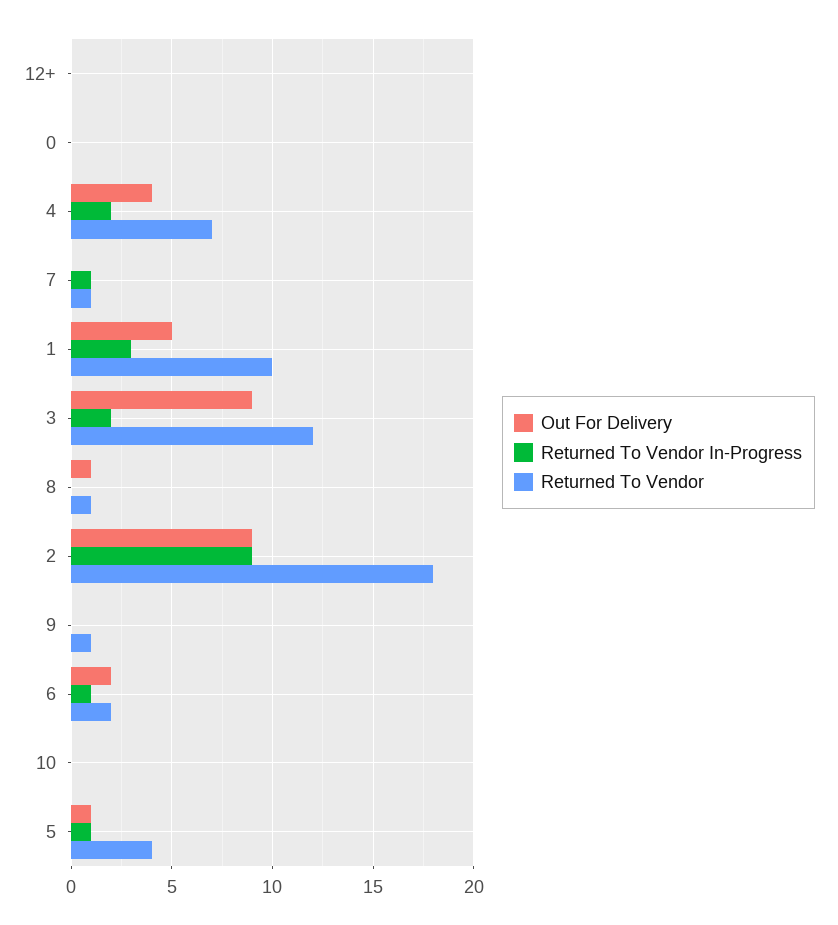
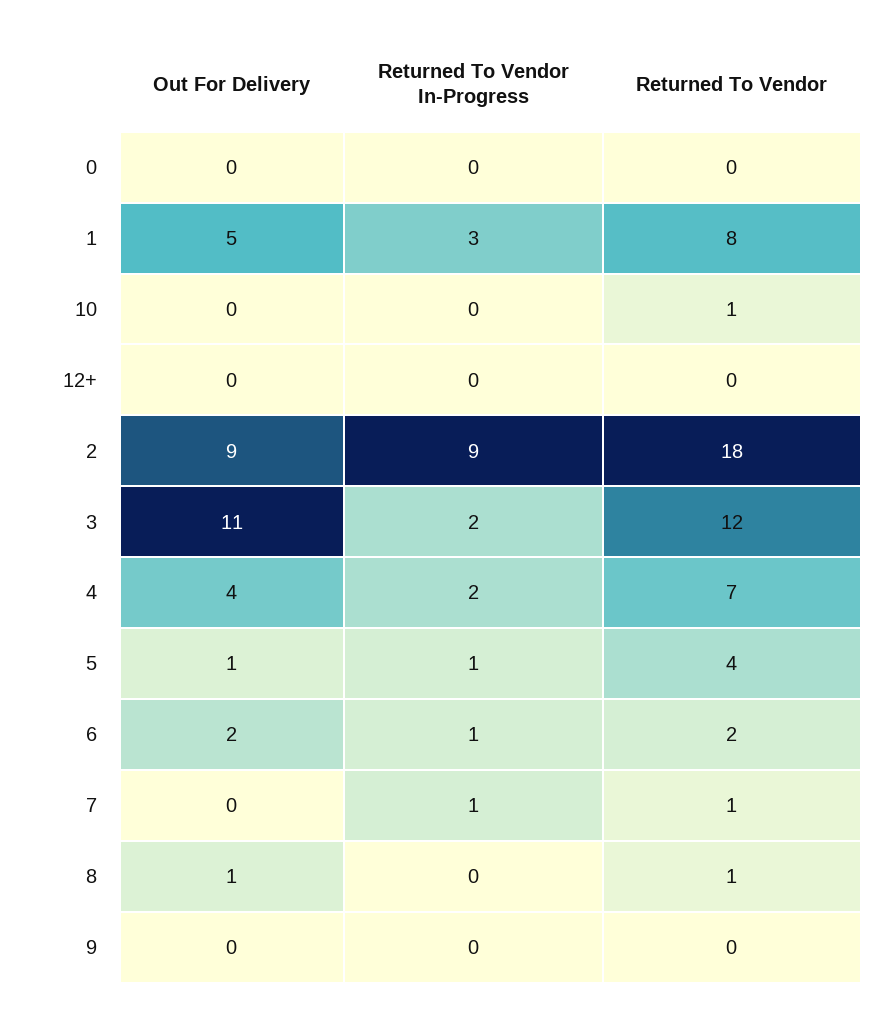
  {
    "Out For Delivery": {
      "12+": 0,
      "0": 0,
      "4": 4,
      "7": 0,
      "1": 5,
-     "3": 9,
+     "3": 11,
      "8": 1,
      "2": 9,
      "9": 0,
      "6": 2,
      "10": 0,
      "5": 1
    },
    "Returned To Vendor In-Progress": {
      "12+": 0,
      "0": 0,
      "4": 2,
      "7": 1,
      "1": 3,
      "3": 2,
      "8": 0,
      "2": 9,
      "9": 0,
      "6": 1,
      "10": 0,
      "5": 1
    },
    "Returned To Vendor": {
      "12+": 0,
      "0": 0,
      "4": 7,
      "7": 1,
-     "1": 10,
+     "1": 8,
      "3": 12,
      "8": 1,
      "2": 18,
-     "9": 1,
+     "9": 0,
      "6": 2,
-     "10": 0,
+     "10": 1,
      "5": 4
    }
  }

